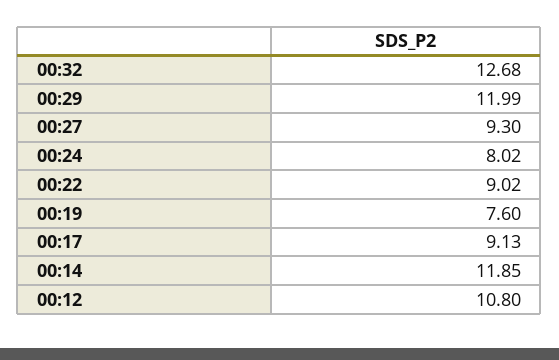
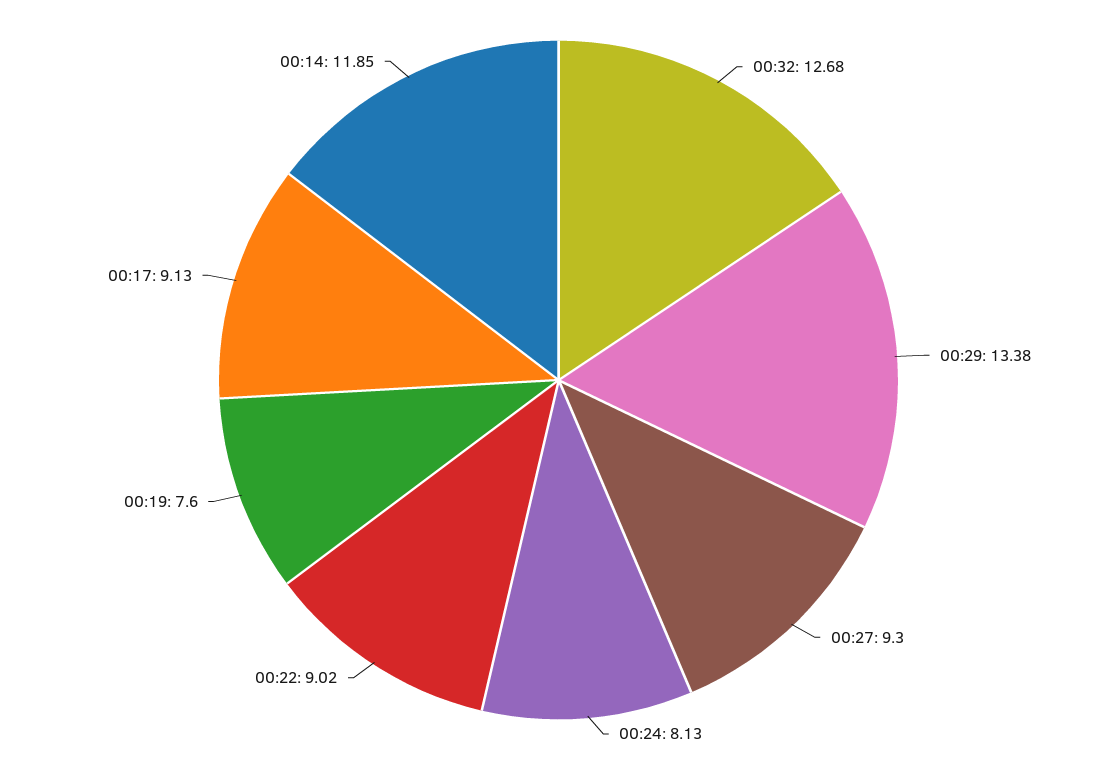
  {
    "00:32": 12.68,
-   "00:29": 11.99,
+   "00:29": 13.38,
    "00:27": 9.3,
-   "00:24": 8.02,
+   "00:24": 8.13,
    "00:22": 9.02,
    "00:19": 7.6,
    "00:17": 9.13,
-   "00:14": 11.85,
+   "00:14": 11.85
-   "00:12": 10.8
  }

